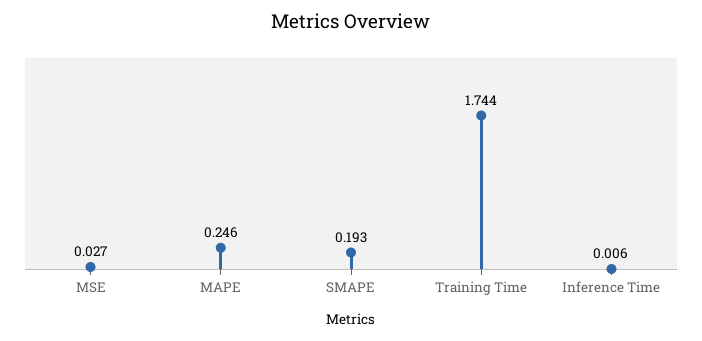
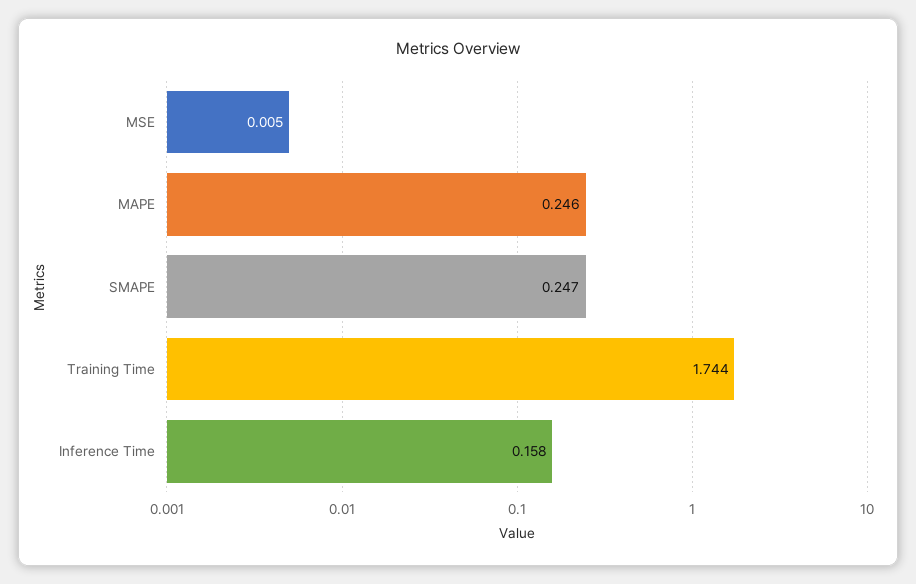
  {
-   "MSE": 0.027,
+   "MSE": 0.005,
    "MAPE": 0.246,
-   "SMAPE": 0.193,
+   "SMAPE": 0.247,
    "Training Time": 1.744,
-   "Inference Time": 0.006
+   "Inference Time": 0.158
  }

